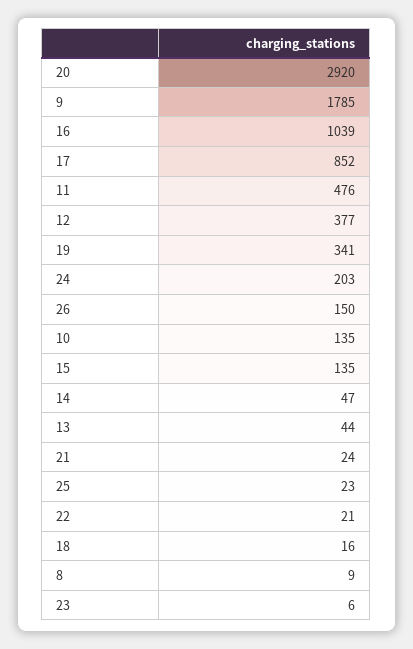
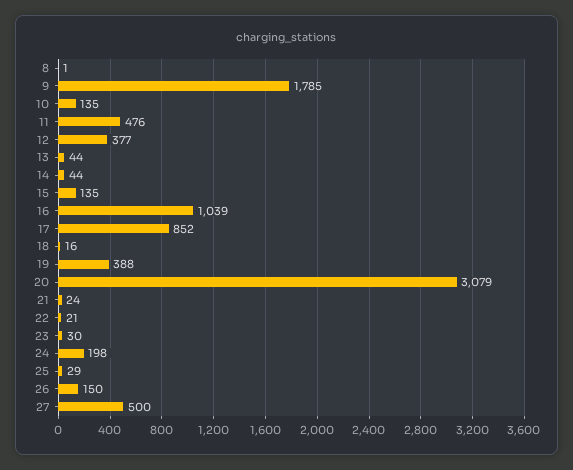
  {
-   "20": 2920,
+   "20": 3079,
    "9": 1785,
    "16": 1039,
    "17": 852,
    "11": 476,
    "12": 377,
-   "19": 341,
+   "19": 388,
-   "24": 203,
+   "24": 198,
    "26": 150,
    "10": 135,
    "15": 135,
-   "14": 47,
+   "14": 44,
    "13": 44,
    "21": 24,
-   "25": 23,
+   "25": 29,
    "22": 21,
    "18": 16,
-   "8": 9,
+   "8": 1,
-   "23": 6
+   "23": 30,
+   "27": 500
  }

